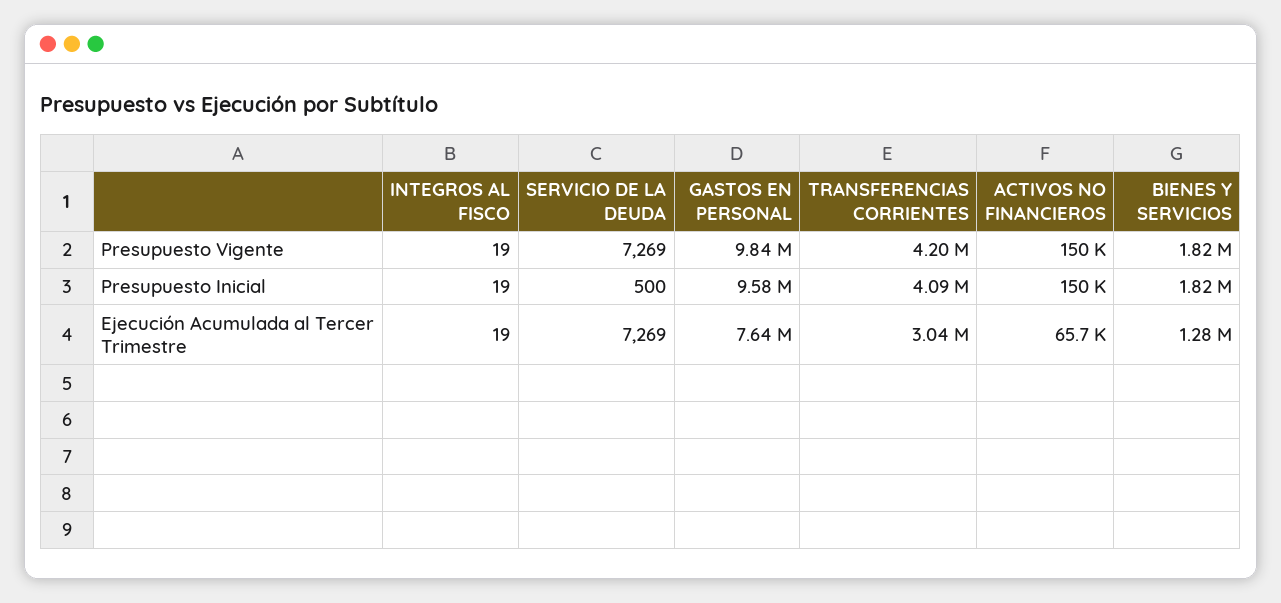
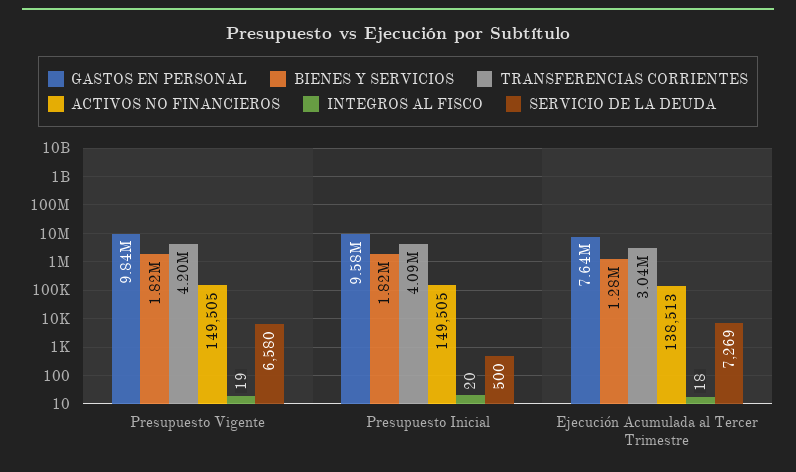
  {
    "INTEGROS AL FISCO": {
      "Presupuesto Vigente": 19,
-     "Presupuesto Inicial": 19,
+     "Presupuesto Inicial": 20,
-     "Ejecución Acumulada al Tercer Trimestre": 19
+     "Ejecución Acumulada al Tercer Trimestre": 18
    },
    "SERVICIO DE LA DEUDA": {
-     "Presupuesto Vigente": 7269,
+     "Presupuesto Vigente": 6580,
      "Presupuesto Inicial": 500,
      "Ejecución Acumulada al Tercer Trimestre": 7269
    },
    "GASTOS EN PERSONAL": {
      "Presupuesto Vigente": 9840000,
      "Presupuesto Inicial": 9580000,
      "Ejecución Acumulada al Tercer Trimestre": 7640000
    },
    "TRANSFERENCIAS CORRIENTES": {
      "Presupuesto Vigente": 4200000,
      "Presupuesto Inicial": 4090000,
      "Ejecución Acumulada al Tercer Trimestre": 3040000
    },
    "ACTIVOS NO FINANCIEROS": {
      "Presupuesto Vigente": 149505,
      "Presupuesto Inicial": 149505,
-     "Ejecución Acumulada al Tercer Trimestre": 65700
+     "Ejecución Acumulada al Tercer Trimestre": 138513
    },
    "BIENES Y SERVICIOS": {
      "Presupuesto Vigente": 1820000,
      "Presupuesto Inicial": 1820000,
      "Ejecución Acumulada al Tercer Trimestre": 1280000
    }
  }

